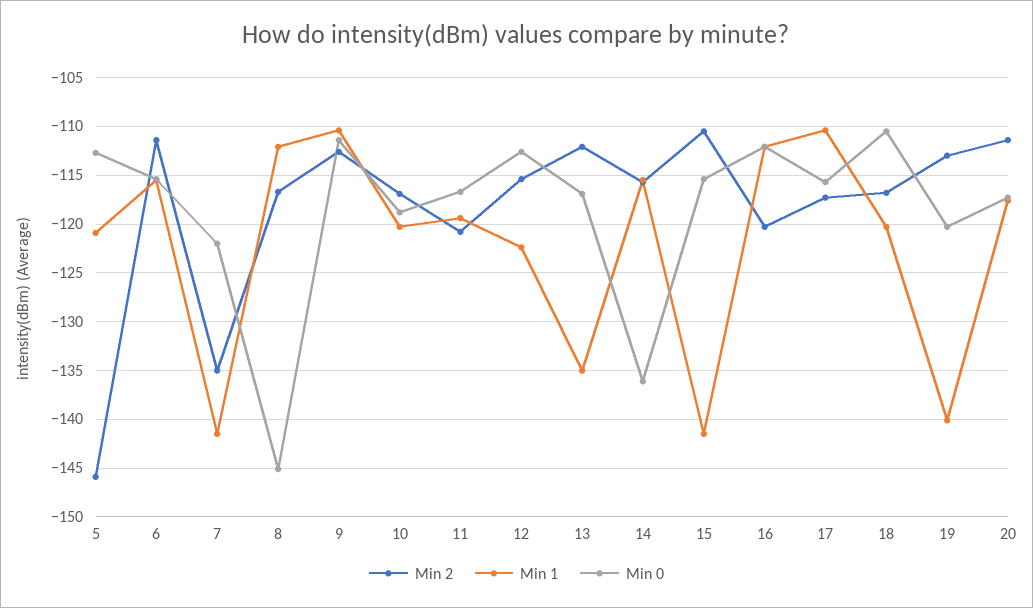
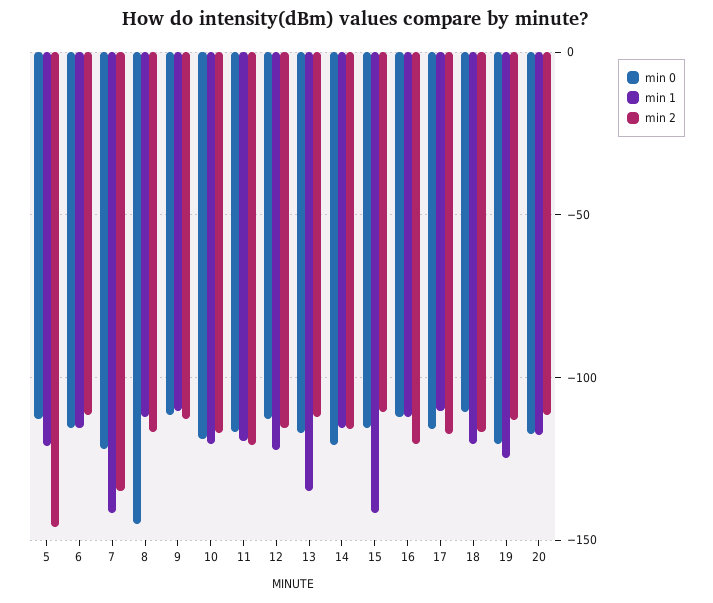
  {
    "Min 2": {
      "5": -146,
      "6": -111,
      "7": -135,
      "8": -117,
      "9": -113,
      "10": -117,
      "11": -121,
      "12": -115,
      "13": -112,
      "14": -116,
      "15": -111,
      "16": -120,
      "17": -117,
      "18": -117,
      "19": -113,
      "20": -111
    },
    "Min 1": {
      "5": -121,
      "6": -116,
      "7": -142,
      "8": -112,
      "9": -110,
      "10": -120,
      "11": -119,
      "12": -122,
      "13": -135,
      "14": -116,
      "15": -142,
      "16": -112,
      "17": -110,
      "18": -120,
-     "19": -140,
+     "19": -125,
      "20": -118
    },
    "Min 0": {
      "5": -113,
      "6": -115,
      "7": -122,
      "8": -145,
      "9": -111,
      "10": -119,
      "11": -117,
      "12": -113,
      "13": -117,
-     "14": -136,
+     "14": -120,
      "15": -115,
      "16": -112,
      "17": -116,
      "18": -111,
      "19": -120,
      "20": -117
    }
  }

